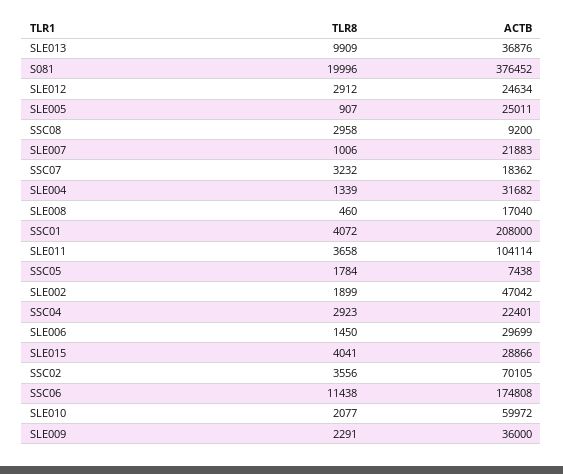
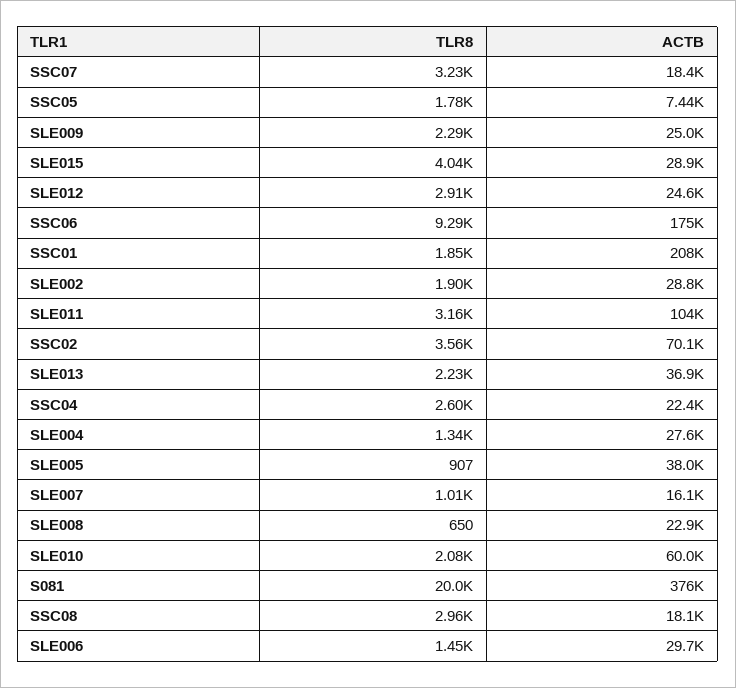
  {
    "TLR8": {
-     "SLE013": 9909,
+     "SLE013": 2230,
      "S081": 19996,
      "SLE012": 2912,
      "SLE005": 907,
      "SSC08": 2958,
      "SLE007": 1006,
      "SSC07": 3232,
      "SLE004": 1339,
-     "SLE008": 460,
+     "SLE008": 650,
-     "SSC01": 4072,
+     "SSC01": 1850,
-     "SLE011": 3658,
+     "SLE011": 3160,
      "SSC05": 1784,
      "SLE002": 1899,
-     "SSC04": 2923,
+     "SSC04": 2600,
      "SLE006": 1450,
      "SLE015": 4041,
      "SSC02": 3556,
-     "SSC06": 11438,
+     "SSC06": 9290,
      "SLE010": 2077,
      "SLE009": 2291
    },
    "ACTB": {
      "SLE013": 36876,
      "S081": 376452,
      "SLE012": 24634,
-     "SLE005": 25011,
+     "SLE005": 38000,
-     "SSC08": 9200,
+     "SSC08": 18100,
-     "SLE007": 21883,
+     "SLE007": 16100,
      "SSC07": 18362,
-     "SLE004": 31682,
+     "SLE004": 27600,
-     "SLE008": 17040,
+     "SLE008": 22900,
      "SSC01": 208000,
      "SLE011": 104114,
      "SSC05": 7438,
-     "SLE002": 47042,
+     "SLE002": 28800,
      "SSC04": 22401,
      "SLE006": 29699,
      "SLE015": 28866,
      "SSC02": 70105,
      "SSC06": 174808,
      "SLE010": 59972,
-     "SLE009": 36000
+     "SLE009": 25000
    }
  }

